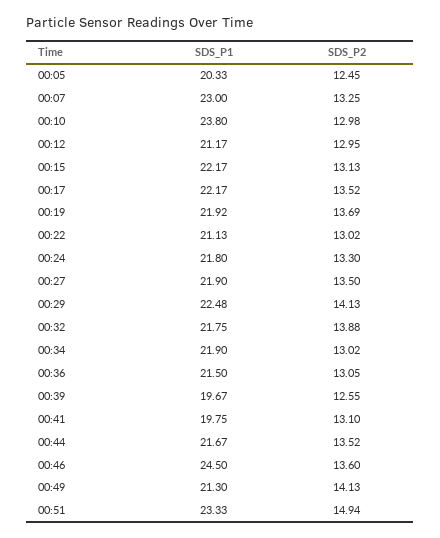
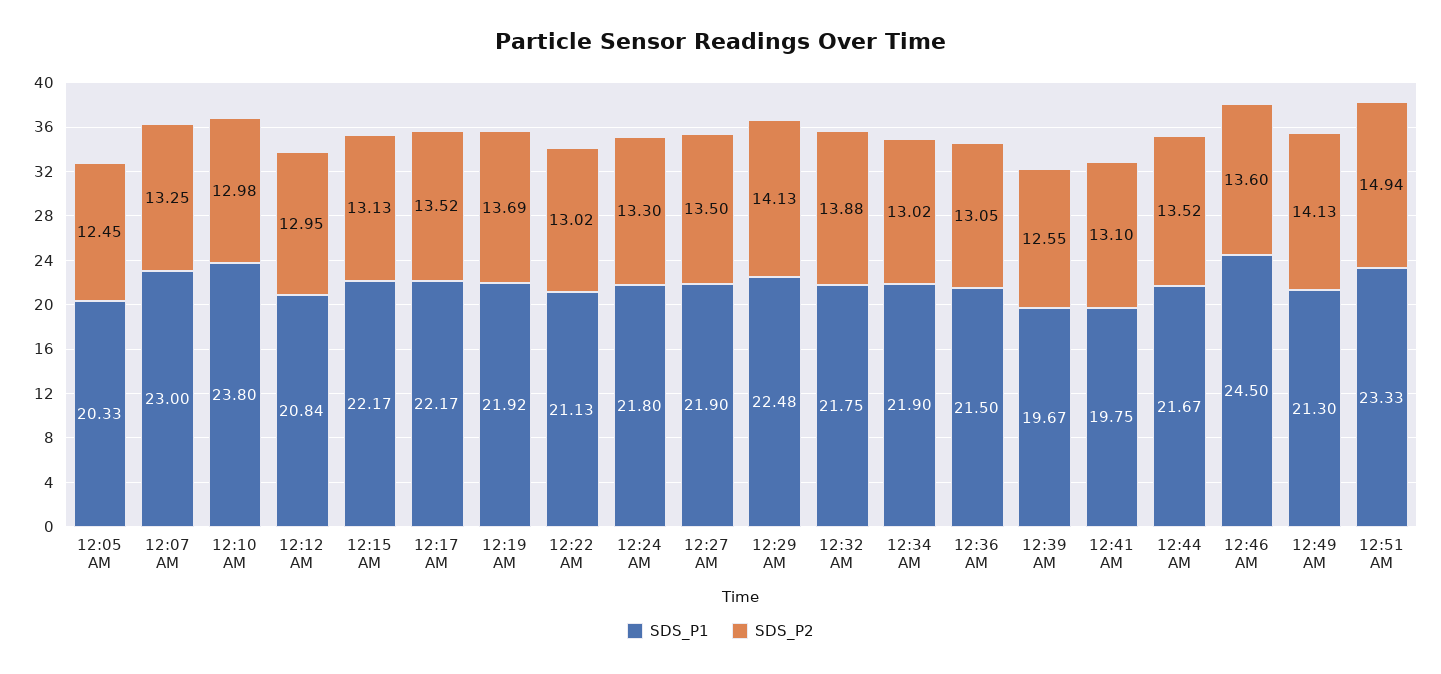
  {
    "SDS_P1": {
      "00:05": 20.33,
      "00:07": 23,
      "00:10": 23.8,
-     "00:12": 21.17,
+     "00:12": 20.84,
      "00:15": 22.17,
      "00:17": 22.17,
      "00:19": 21.92,
      "00:22": 21.13,
      "00:24": 21.8,
      "00:27": 21.9,
      "00:29": 22.48,
      "00:32": 21.75,
      "00:34": 21.9,
      "00:36": 21.5,
      "00:39": 19.67,
      "00:41": 19.75,
      "00:44": 21.67,
      "00:46": 24.5,
      "00:49": 21.3,
      "00:51": 23.33
    },
    "SDS_P2": {
      "00:05": 12.45,
      "00:07": 13.25,
      "00:10": 12.98,
      "00:12": 12.95,
      "00:15": 13.13,
      "00:17": 13.52,
      "00:19": 13.69,
      "00:22": 13.02,
      "00:24": 13.3,
      "00:27": 13.5,
      "00:29": 14.13,
      "00:32": 13.88,
      "00:34": 13.02,
      "00:36": 13.05,
      "00:39": 12.55,
      "00:41": 13.1,
      "00:44": 13.52,
      "00:46": 13.6,
      "00:49": 14.13,
      "00:51": 14.94
    }
  }

